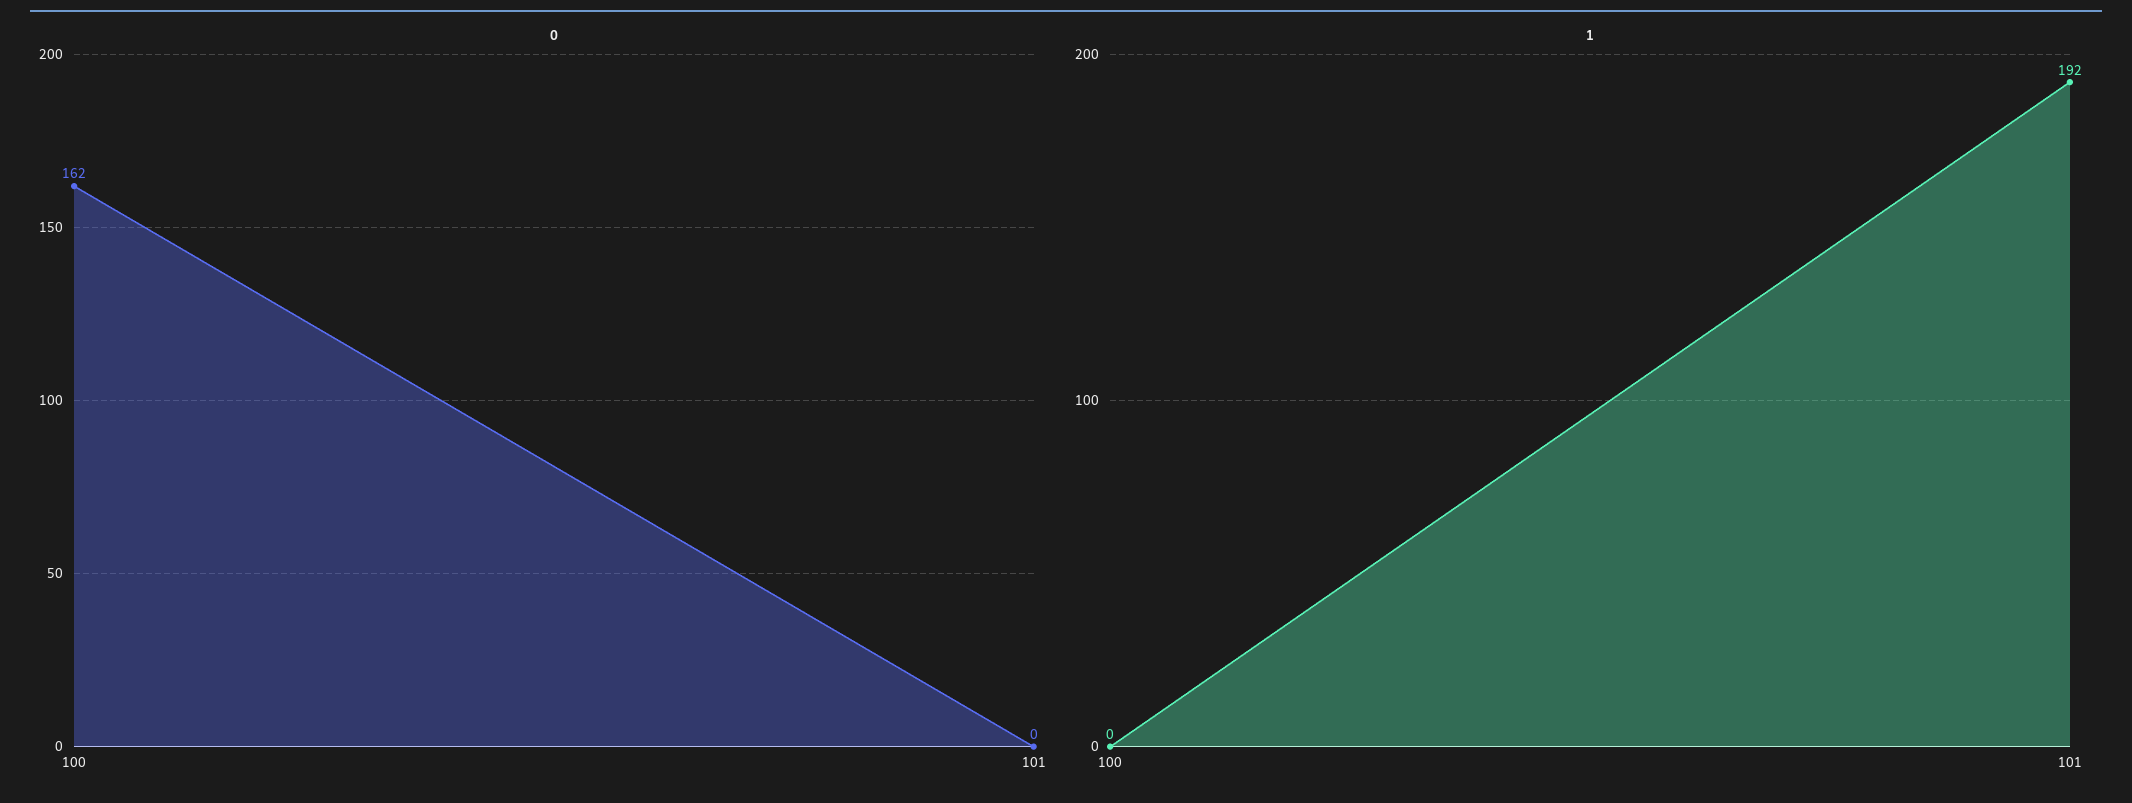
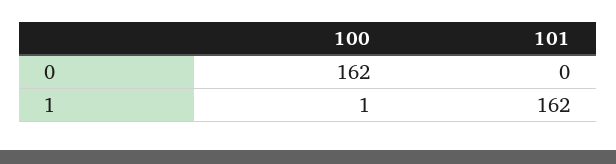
  {
    "0": {
      "100": 162,
      "101": 0
    },
    "1": {
-     "100": 0,
+     "100": 1,
-     "101": 192
+     "101": 162
    }
  }

